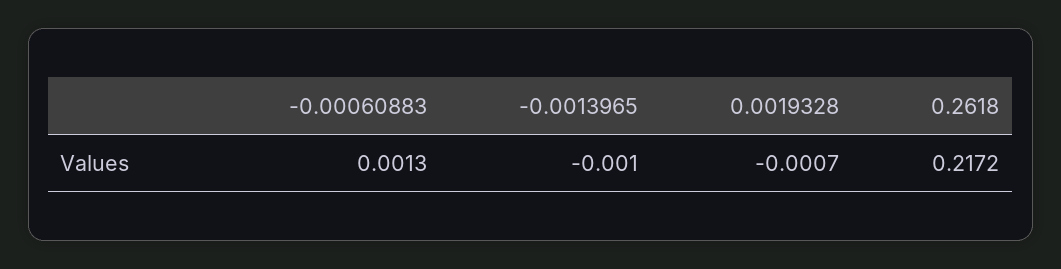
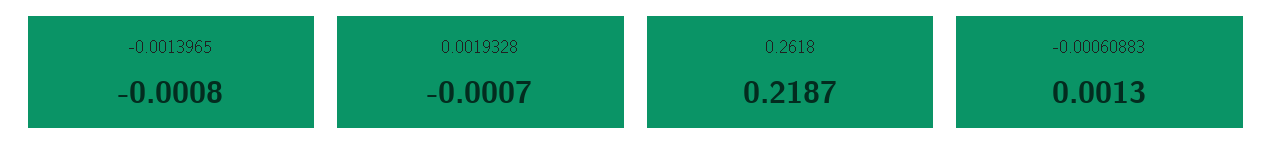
  {
    "-0.00060883": 0.0013,
-   "-0.0013965": -0.001,
+   "-0.0013965": -0.0008,
    "0.0019328": -0.0007,
-   "0.2618": 0.2172
+   "0.2618": 0.2187
  }

